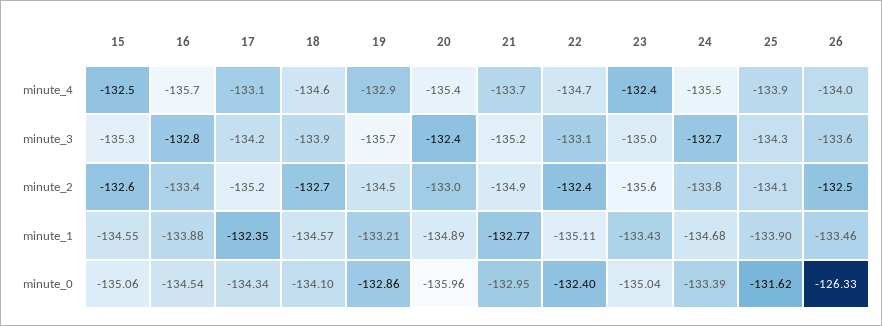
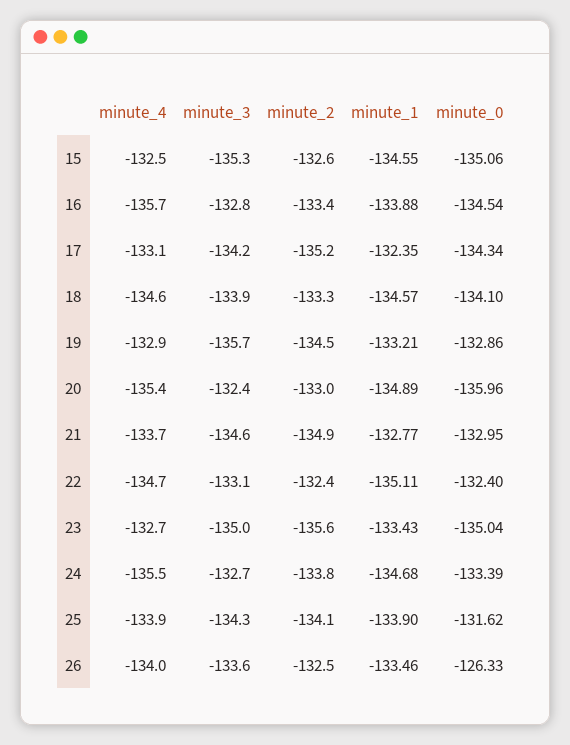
  {
    "15": {
      "minute_4": -132.5,
      "minute_3": -135.3,
      "minute_2": -132.6,
      "minute_1": -134.55,
      "minute_0": -135.06
    },
    "16": {
      "minute_4": -135.7,
      "minute_3": -132.8,
      "minute_2": -133.4,
      "minute_1": -133.88,
      "minute_0": -134.54
    },
    "17": {
      "minute_4": -133.1,
      "minute_3": -134.2,
      "minute_2": -135.2,
      "minute_1": -132.35,
      "minute_0": -134.34
    },
    "18": {
      "minute_4": -134.6,
      "minute_3": -133.9,
-     "minute_2": -132.7,
+     "minute_2": -133.3,
      "minute_1": -134.57,
      "minute_0": -134.1
    },
    "19": {
      "minute_4": -132.9,
      "minute_3": -135.7,
      "minute_2": -134.5,
      "minute_1": -133.21,
      "minute_0": -132.86
    },
    "20": {
      "minute_4": -135.4,
      "minute_3": -132.4,
      "minute_2": -133,
      "minute_1": -134.89,
      "minute_0": -135.96
    },
    "21": {
      "minute_4": -133.7,
-     "minute_3": -135.2,
+     "minute_3": -134.6,
      "minute_2": -134.9,
      "minute_1": -132.77,
      "minute_0": -132.95
    },
    "22": {
      "minute_4": -134.7,
      "minute_3": -133.1,
      "minute_2": -132.4,
      "minute_1": -135.11,
      "minute_0": -132.4
    },
    "23": {
-     "minute_4": -132.4,
+     "minute_4": -132.7,
      "minute_3": -135,
      "minute_2": -135.6,
      "minute_1": -133.43,
      "minute_0": -135.04
    },
    "24": {
      "minute_4": -135.5,
      "minute_3": -132.7,
      "minute_2": -133.8,
      "minute_1": -134.68,
      "minute_0": -133.39
    },
    "25": {
      "minute_4": -133.9,
      "minute_3": -134.3,
      "minute_2": -134.1,
      "minute_1": -133.9,
      "minute_0": -131.62
    },
    "26": {
      "minute_4": -134,
      "minute_3": -133.6,
      "minute_2": -132.5,
      "minute_1": -133.46,
      "minute_0": -126.33
    }
  }

